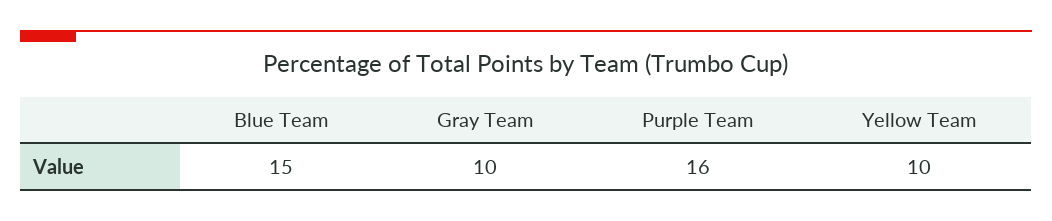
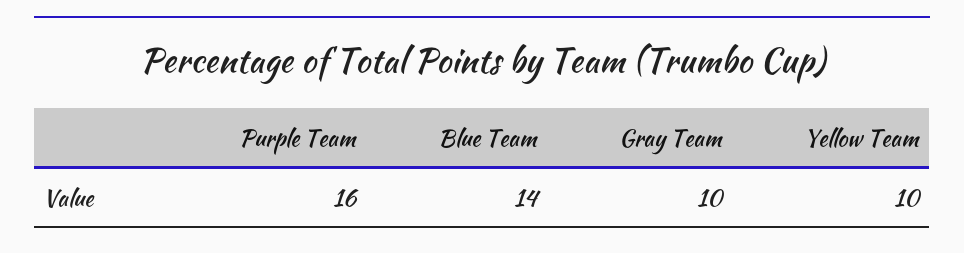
  {
-   "Blue Team": 15,
+   "Blue Team": 14,
    "Gray Team": 10,
    "Purple Team": 16,
    "Yellow Team": 10
  }

